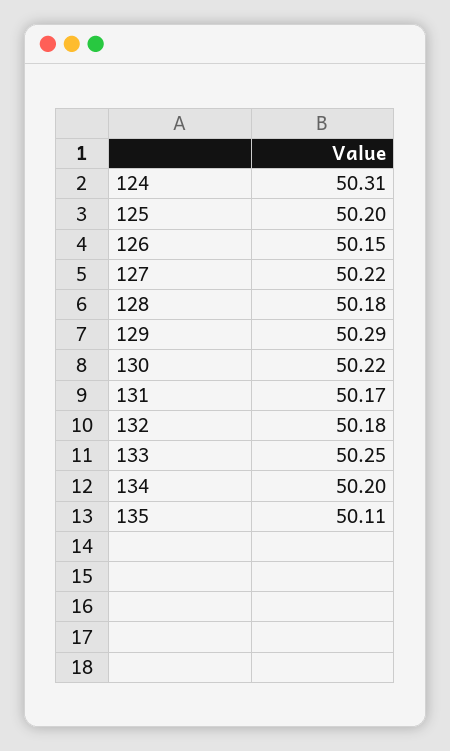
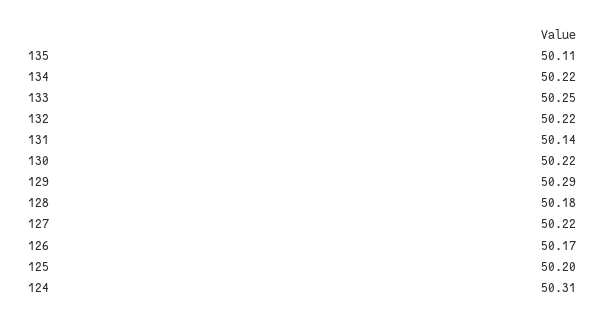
  {
    "124": 50.31,
    "125": 50.2,
-   "126": 50.15,
+   "126": 50.17,
    "127": 50.22,
    "128": 50.18,
    "129": 50.29,
    "130": 50.22,
-   "131": 50.17,
+   "131": 50.14,
-   "132": 50.18,
+   "132": 50.22,
    "133": 50.25,
-   "134": 50.2,
+   "134": 50.22,
    "135": 50.11
  }

